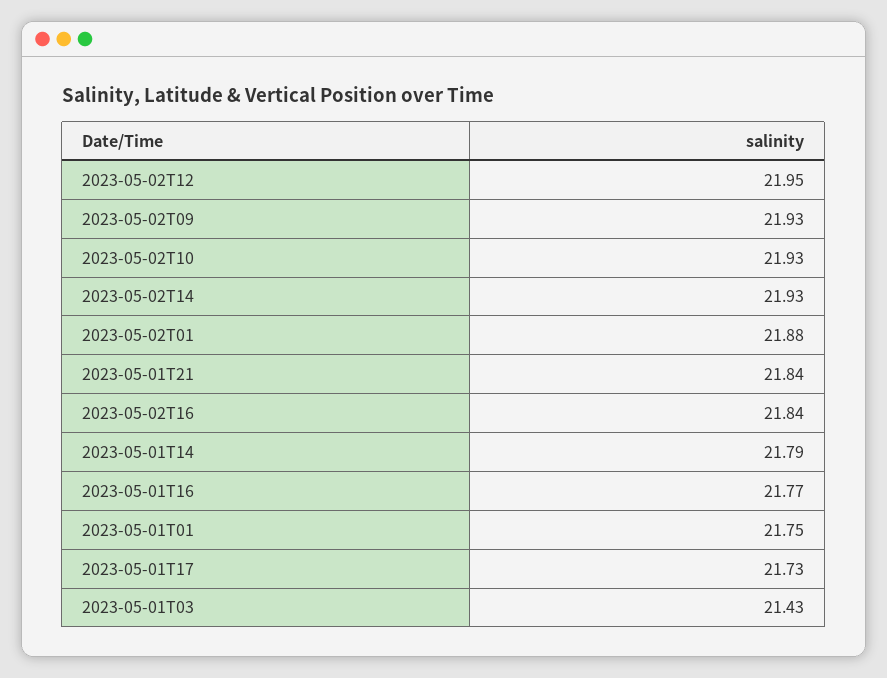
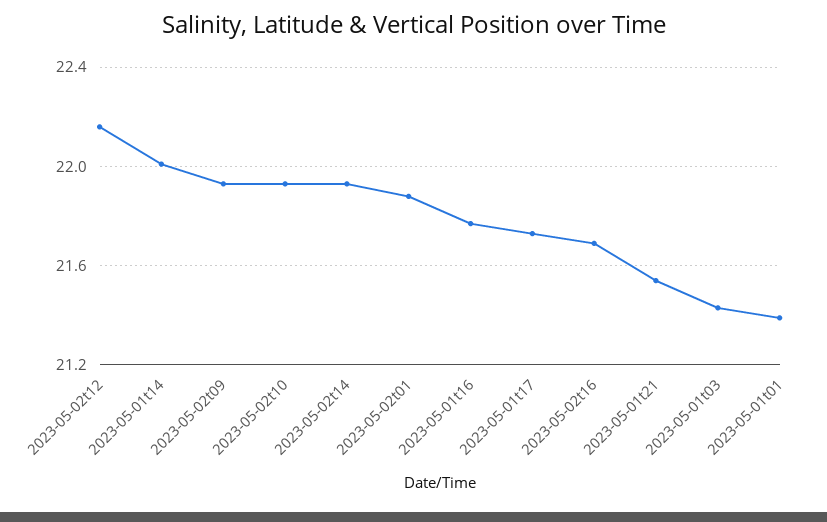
  {
-   "2023-05-02T12": 21.95,
+   "2023-05-02T12": 22.15,
    "2023-05-02T09": 21.93,
    "2023-05-02T10": 21.93,
    "2023-05-02T14": 21.93,
    "2023-05-02T01": 21.88,
-   "2023-05-01T21": 21.84,
+   "2023-05-01T21": 21.55,
-   "2023-05-02T16": 21.84,
+   "2023-05-02T16": 21.7,
-   "2023-05-01T14": 21.79,
+   "2023-05-01T14": 22,
    "2023-05-01T16": 21.77,
-   "2023-05-01T01": 21.75,
+   "2023-05-01T01": 21.4,
    "2023-05-01T17": 21.73,
    "2023-05-01T03": 21.43
  }

